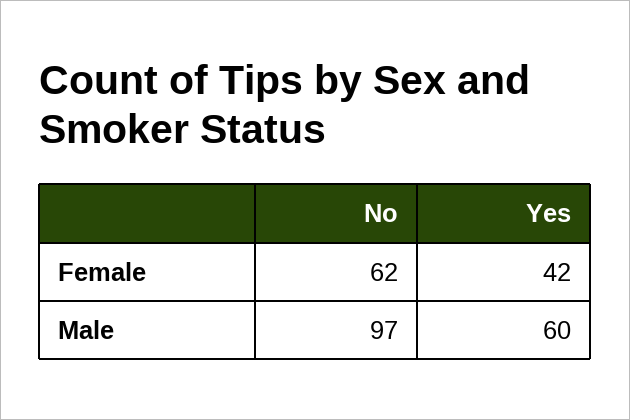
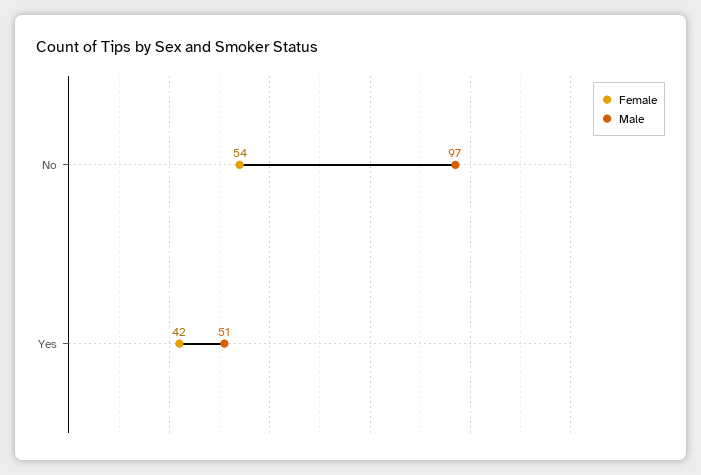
  {
    "Female": {
-     "No": 62,
+     "No": 54,
      "Yes": 42
    },
    "Male": {
      "No": 97,
-     "Yes": 60
+     "Yes": 51
    }
  }

